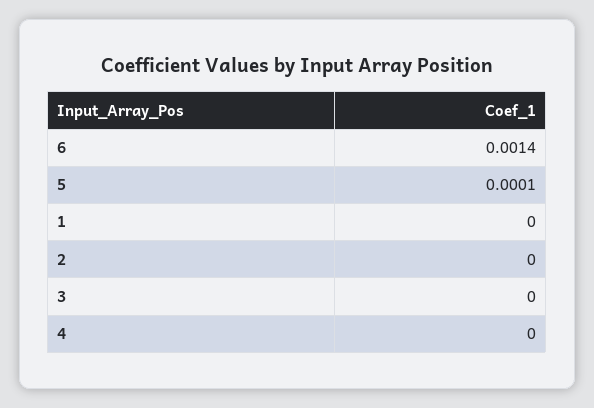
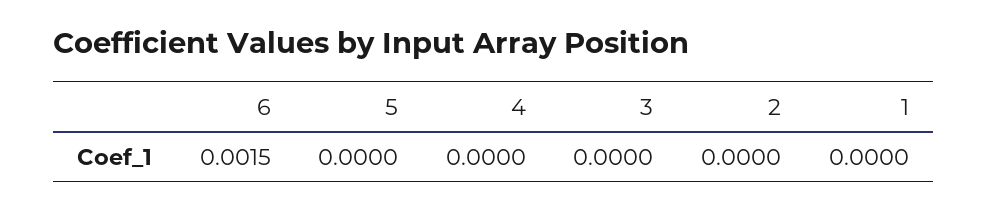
  {
-   "6": 0.0014,
+   "6": 0.0015,
-   "5": 0.0001,
+   "5": 0,
    "1": 0,
    "2": 0,
    "3": 0,
    "4": 0
  }

